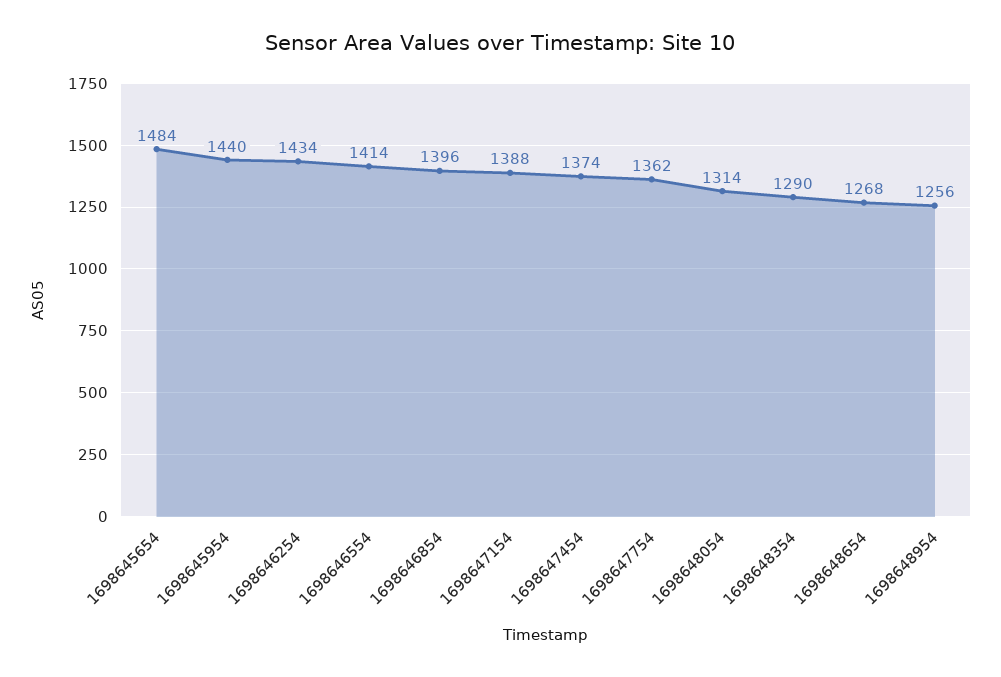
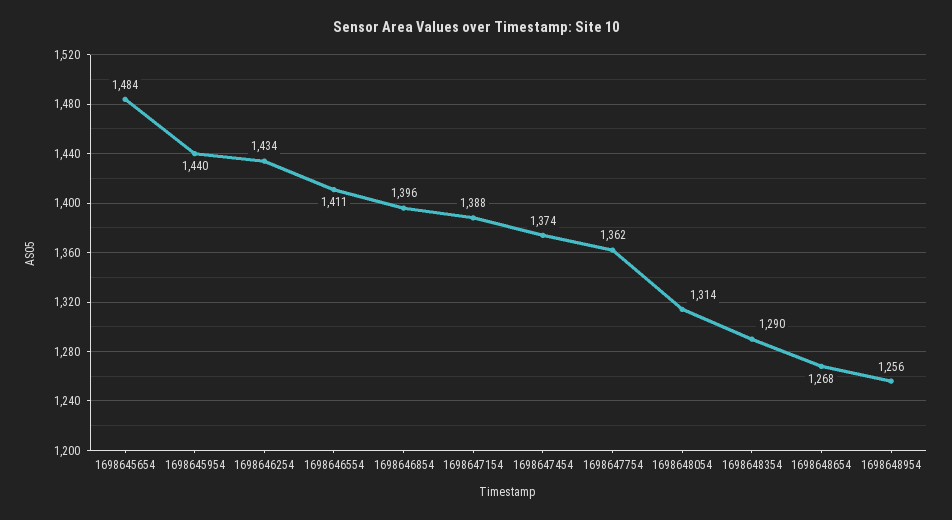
  {
    "1698645654": 1484,
    "1698645954": 1440,
    "1698646254": 1434,
-   "1698646554": 1414,
+   "1698646554": 1411,
    "1698646854": 1396,
    "1698647154": 1388,
    "1698647454": 1374,
    "1698647754": 1362,
    "1698648054": 1314,
    "1698648354": 1290,
    "1698648654": 1268,
    "1698648954": 1256
  }

